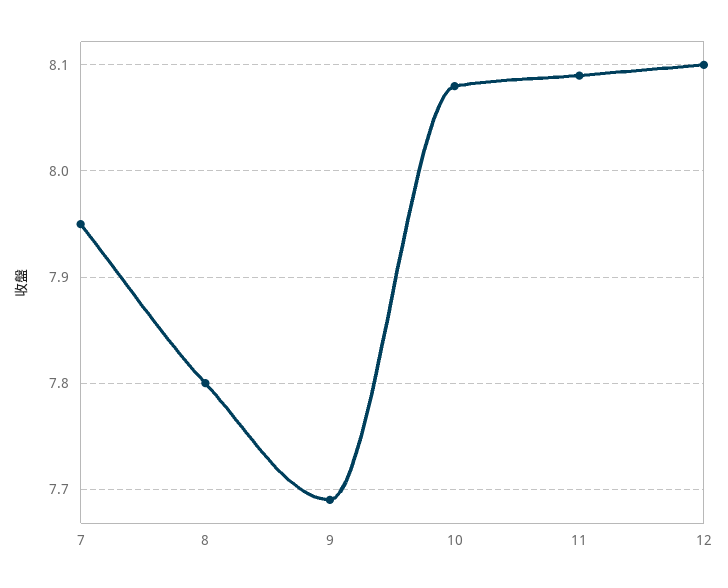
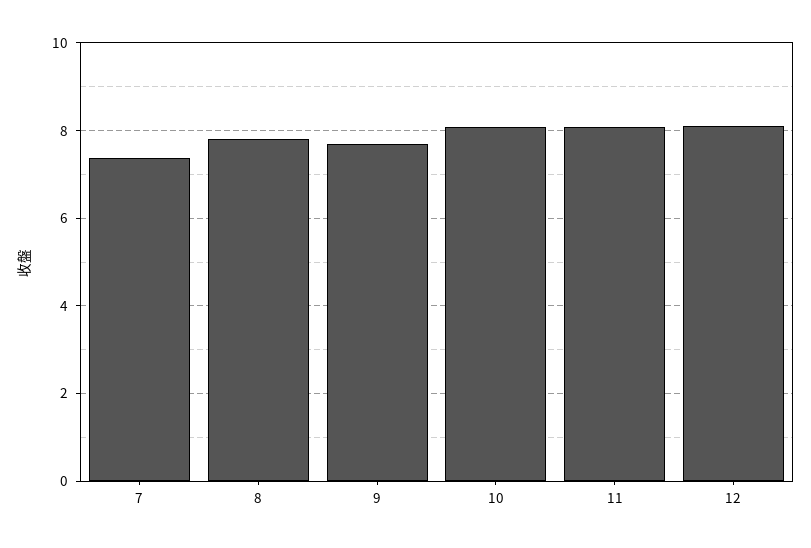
  {
-   "7": 7.95,
+   "7": 7.4,
    "8": 7.8,
    "9": 7.69,
    "10": 8.08,
    "11": 8.09,
    "12": 8.1
  }

